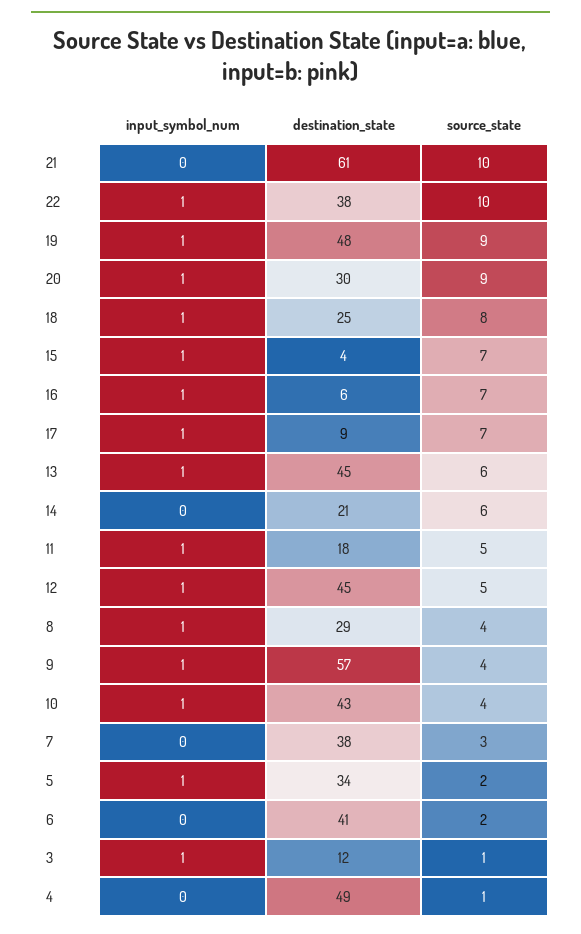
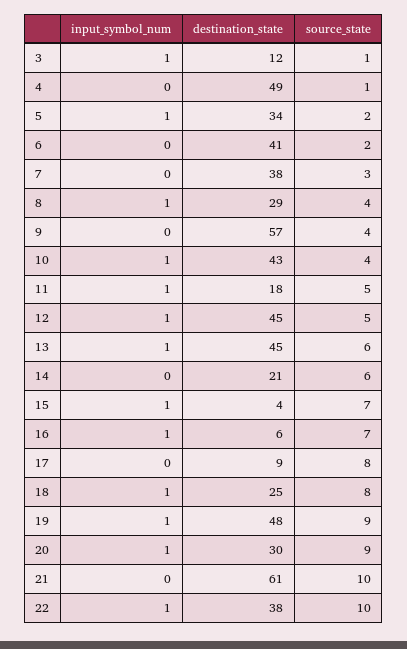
  {
    "input_symbol_num": {
      "21": 0,
      "22": 1,
      "19": 1,
      "20": 1,
      "18": 1,
      "15": 1,
      "16": 1,
-     "17": 1,
+     "17": 0,
      "13": 1,
      "14": 0,
      "11": 1,
      "12": 1,
      "8": 1,
-     "9": 1,
+     "9": 0,
      "10": 1,
      "7": 0,
      "5": 1,
      "6": 0,
      "3": 1,
      "4": 0
    },
    "destination_state": {
      "21": 61,
      "22": 38,
      "19": 48,
      "20": 30,
      "18": 25,
      "15": 4,
      "16": 6,
      "17": 9,
      "13": 45,
      "14": 21,
      "11": 18,
      "12": 45,
      "8": 29,
      "9": 57,
      "10": 43,
      "7": 38,
      "5": 34,
      "6": 41,
      "3": 12,
      "4": 49
    },
    "source_state": {
      "21": 10,
      "22": 10,
      "19": 9,
      "20": 9,
      "18": 8,
      "15": 7,
      "16": 7,
-     "17": 7,
+     "17": 8,
      "13": 6,
      "14": 6,
      "11": 5,
      "12": 5,
      "8": 4,
      "9": 4,
      "10": 4,
      "7": 3,
      "5": 2,
      "6": 2,
      "3": 1,
      "4": 1
    }
  }

